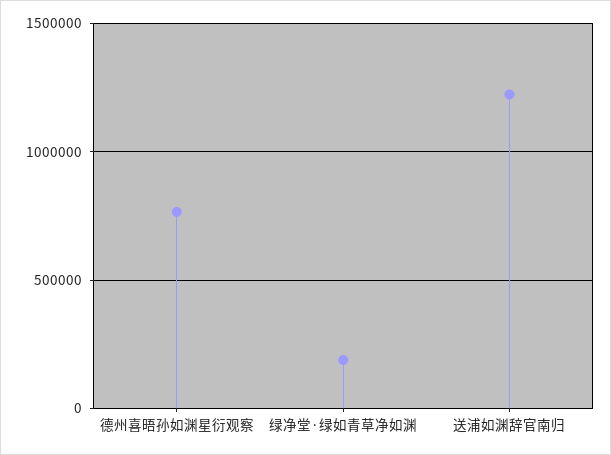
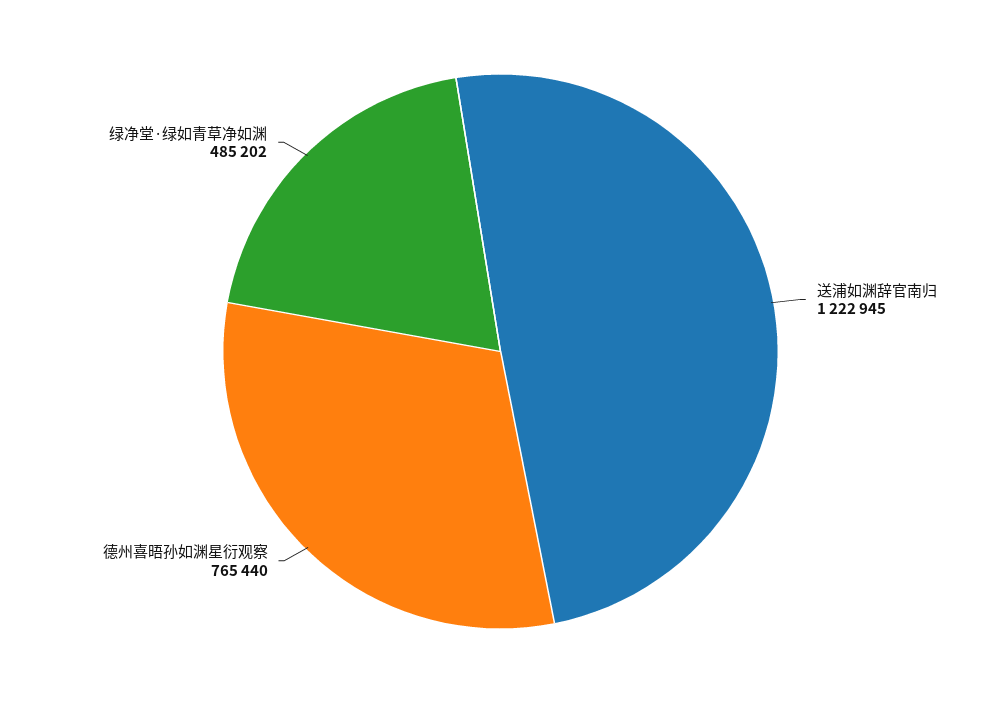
  {
    "德州喜晤孙如渊星衍观察": 765440,
-   "绿净堂·绿如青草净如渊": 200000,
+   "绿净堂·绿如青草净如渊": 485202,
    "送浦如渊辞官南归": 1222945
  }

